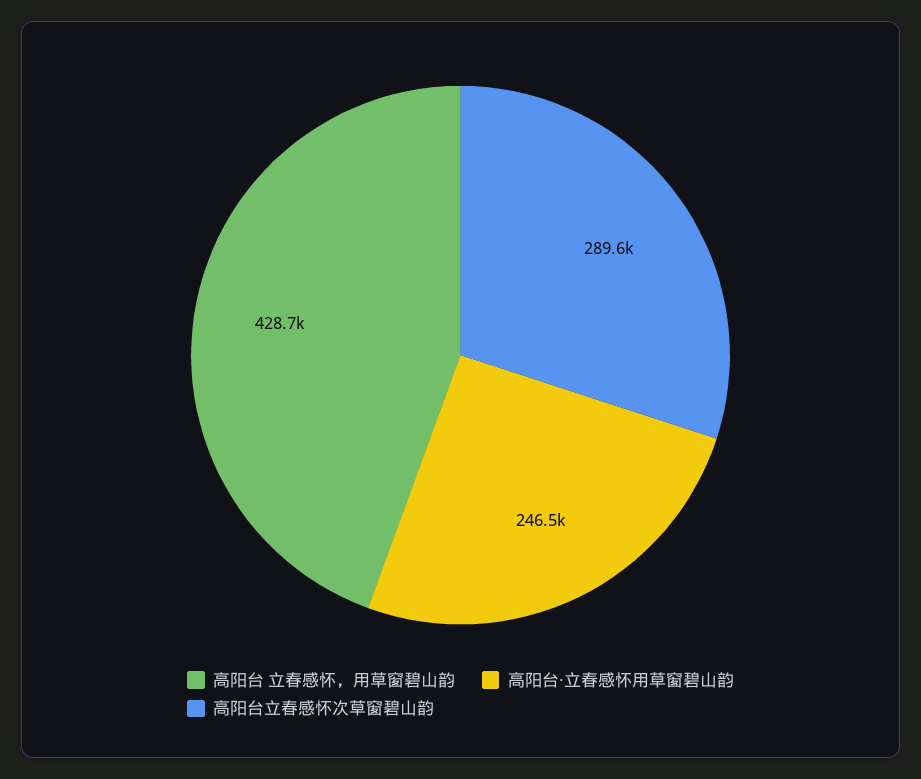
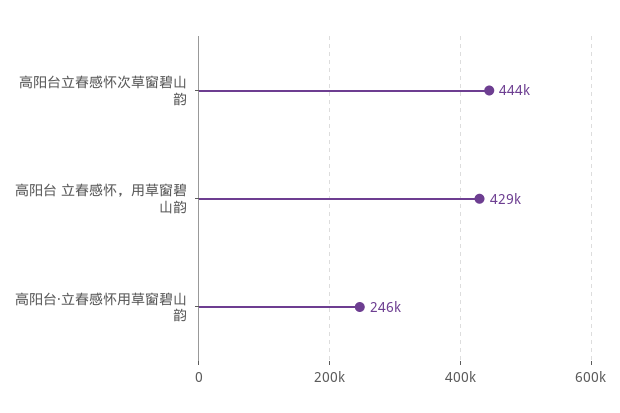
  {
    "高阳台 立春感怀，用草窗碧山韵": 428700,
    "高阳台·立春感怀用草窗碧山韵": 246500,
-   "高阳台立春感怀次草窗碧山韵": 289600
+   "高阳台立春感怀次草窗碧山韵": 444000
  }

